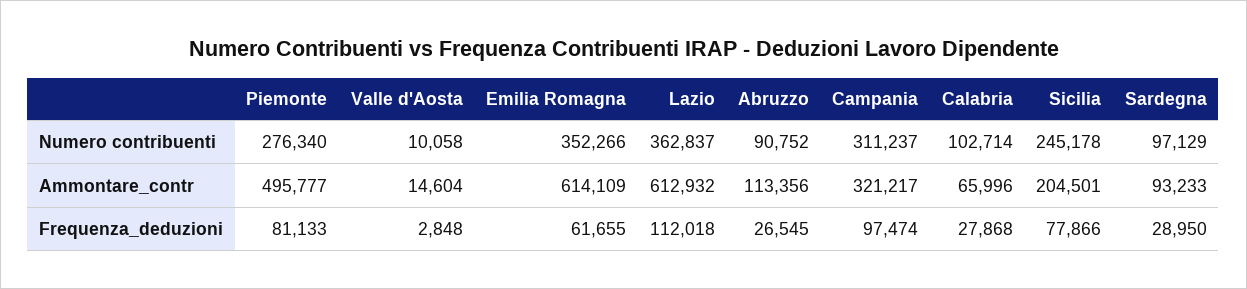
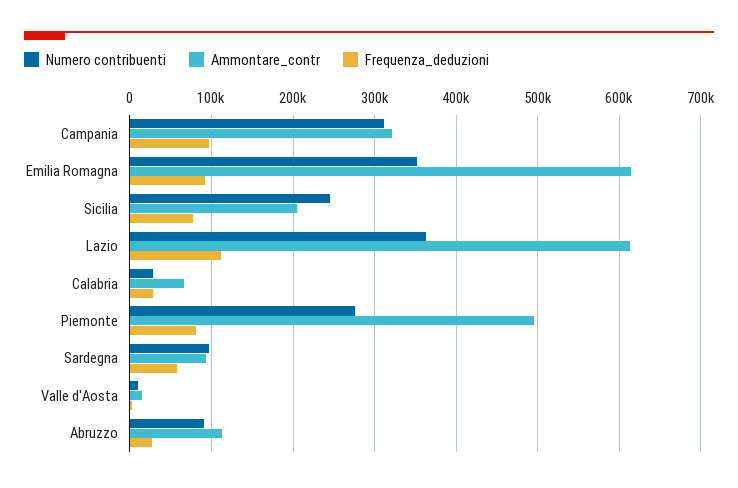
  {
    "Numero contribuenti": {
      "Piemonte": 276340,
      "Valle d'Aosta": 10058,
      "Emilia Romagna": 352266,
      "Lazio": 362837,
      "Abruzzo": 90752,
      "Campania": 311237,
-     "Calabria": 102714,
+     "Calabria": 30000,
      "Sicilia": 245178,
      "Sardegna": 97129
    },
    "Ammontare_contr": {
      "Piemonte": 495777,
      "Valle d'Aosta": 14604,
      "Emilia Romagna": 614109,
      "Lazio": 612932,
      "Abruzzo": 113356,
      "Campania": 321217,
      "Calabria": 65996,
      "Sicilia": 204501,
      "Sardegna": 93233
    },
    "Frequenza_deduzioni": {
      "Piemonte": 81133,
      "Valle d'Aosta": 2848,
-     "Emilia Romagna": 61655,
+     "Emilia Romagna": 90000,
      "Lazio": 112018,
      "Abruzzo": 26545,
      "Campania": 97474,
      "Calabria": 27868,
      "Sicilia": 77866,
-     "Sardegna": 28950
+     "Sardegna": 60000
    }
  }

